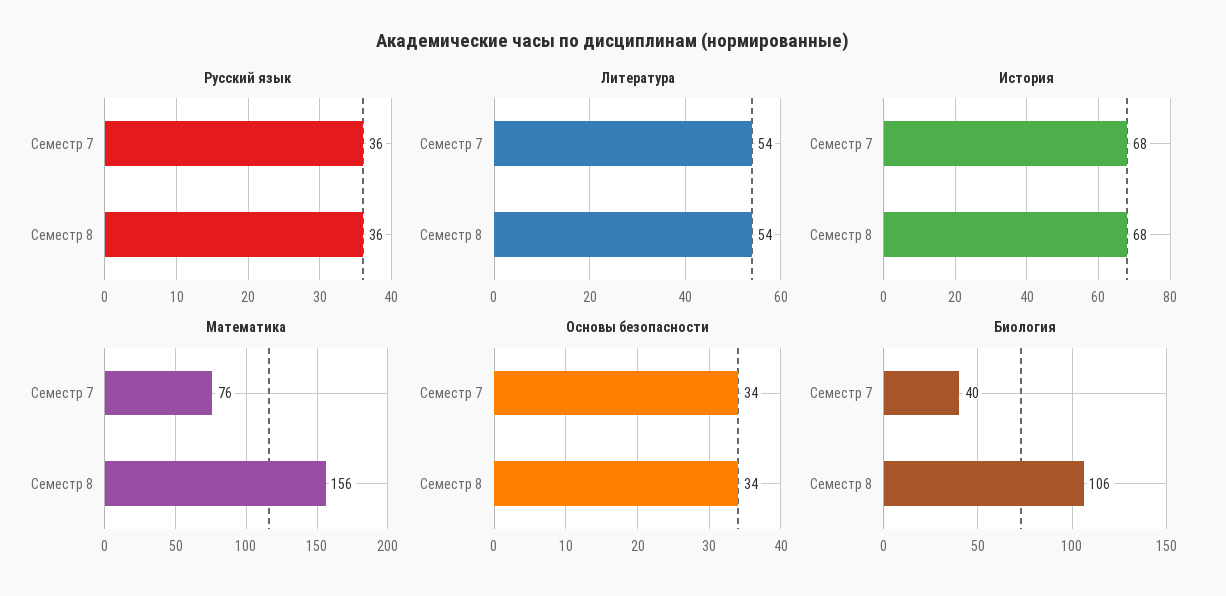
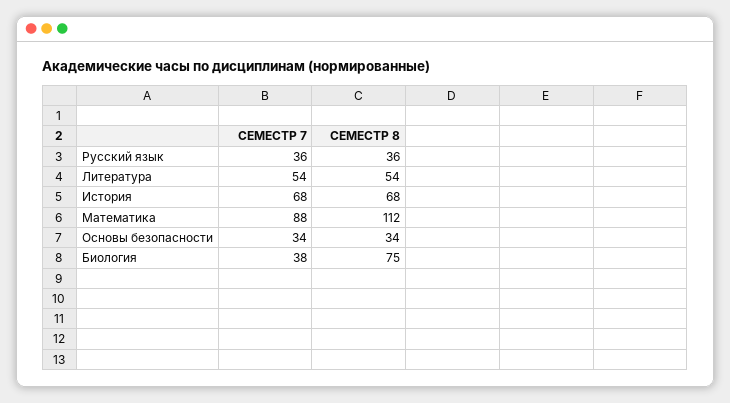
  {
    "Русский язык": {
      "Семестр 7": 36,
      "Семестр 8": 36
    },
    "Литература": {
      "Семестр 7": 54,
      "Семестр 8": 54
    },
    "История": {
      "Семестр 7": 68,
      "Семестр 8": 68
    },
    "Математика": {
-     "Семестр 7": 76,
+     "Семестр 7": 88,
-     "Семестр 8": 156
+     "Семестр 8": 112
    },
    "Основы безопасности": {
      "Семестр 7": 34,
      "Семестр 8": 34
    },
    "Биология": {
-     "Семестр 7": 40,
+     "Семестр 7": 38,
-     "Семестр 8": 106
+     "Семестр 8": 75
    }
  }

